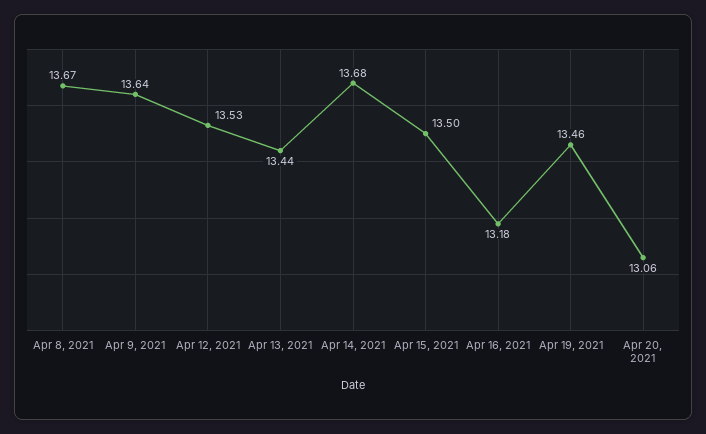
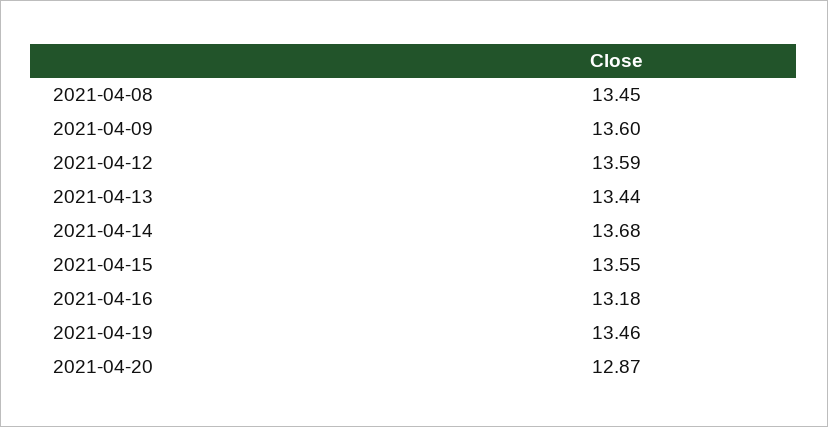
  {
-   "Apr 8, 2021": 13.67,
+   "Apr 8, 2021": 13.45,
-   "Apr 9, 2021": 13.64,
+   "Apr 9, 2021": 13.6,
-   "Apr 12, 2021": 13.53,
+   "Apr 12, 2021": 13.59,
    "Apr 13, 2021": 13.44,
    "Apr 14, 2021": 13.68,
-   "Apr 15, 2021": 13.5,
+   "Apr 15, 2021": 13.55,
    "Apr 16, 2021": 13.18,
    "Apr 19, 2021": 13.46,
-   "Apr 20, 2021": 13.06
+   "Apr 20, 2021": 12.87
  }

